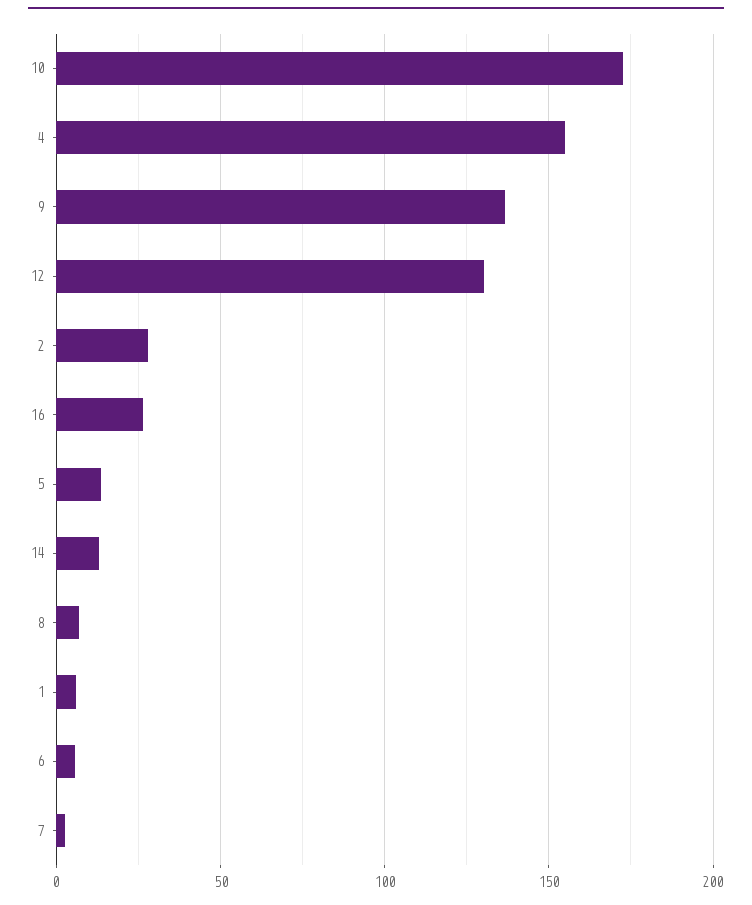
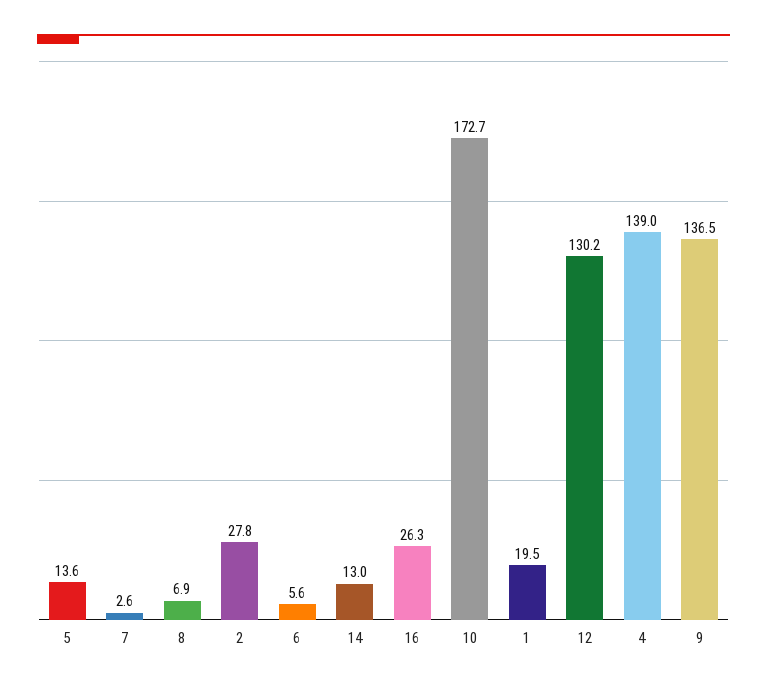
  {
    "10": 172.7,
-   "4": 155,
+   "4": 139,
    "9": 136.5,
    "12": 130.2,
    "2": 27.8,
    "16": 26.3,
    "5": 13.6,
    "14": 13,
    "8": 6.9,
-   "1": 5,
+   "1": 19.5,
    "6": 5.6,
    "7": 2.6
  }

